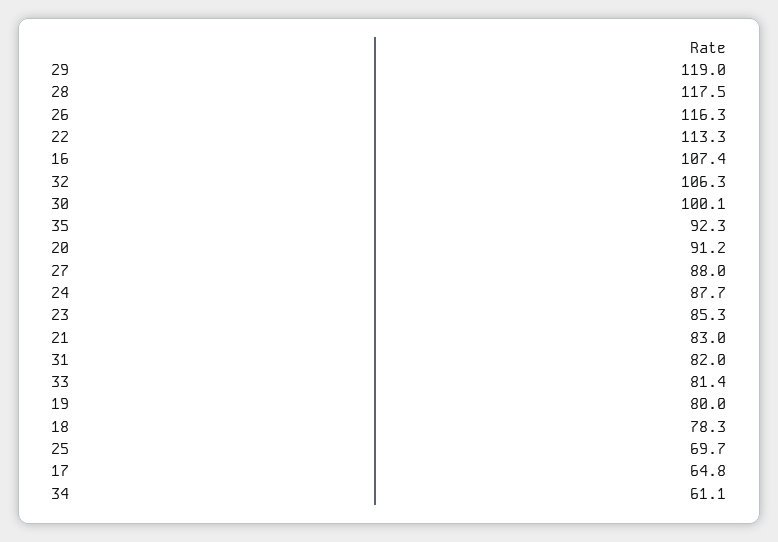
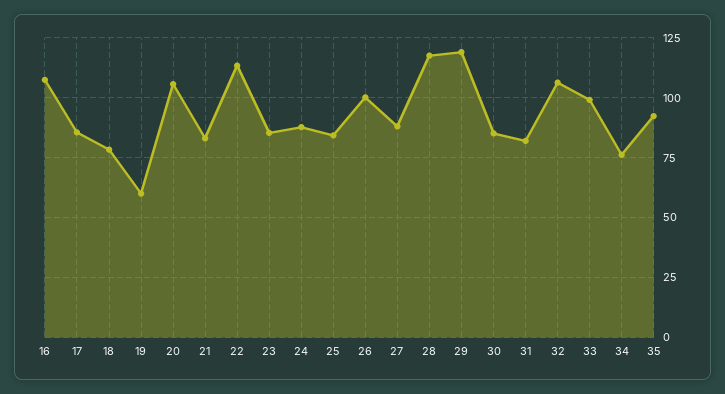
  {
    "29": 119,
    "28": 117.5,
-   "26": 116.3,
+   "26": 100,
    "22": 113.3,
    "16": 107.4,
    "32": 106.3,
-   "30": 100.1,
+   "30": 85,
    "35": 92.3,
-   "20": 91.2,
+   "20": 105,
    "27": 88,
    "24": 87.7,
    "23": 85.3,
    "21": 83,
    "31": 82,
-   "33": 81.4,
+   "33": 100,
-   "19": 80,
+   "19": 60,
    "18": 78.3,
-   "25": 69.7,
+   "25": 85,
-   "17": 64.8,
+   "17": 85,
-   "34": 61.1
+   "34": 75
  }

